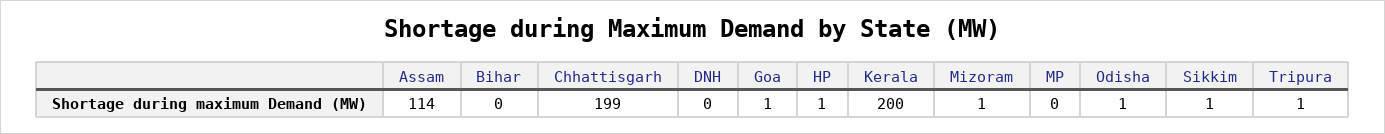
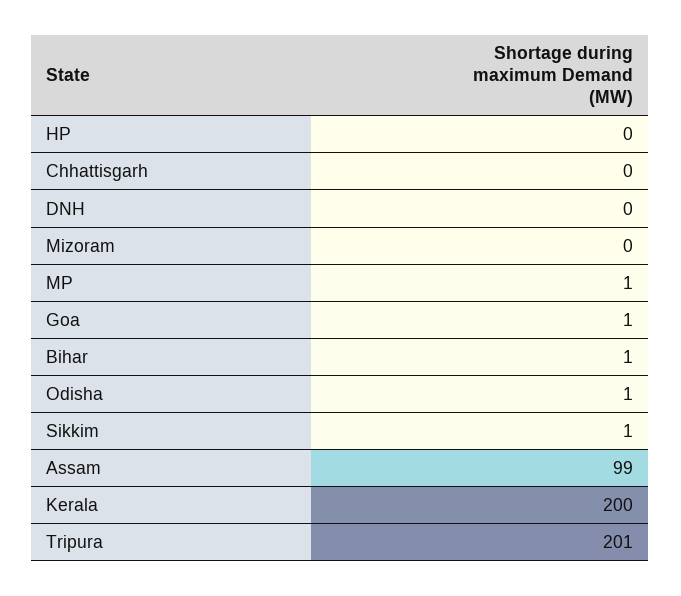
  {
-   "Assam": 114,
+   "Assam": 99,
-   "Bihar": 0,
+   "Bihar": 1,
-   "Chhattisgarh": 199,
+   "Chhattisgarh": 0,
    "DNH": 0,
    "Goa": 1,
-   "HP": 1,
+   "HP": 0,
    "Kerala": 200,
-   "Mizoram": 1,
+   "Mizoram": 0,
-   "MP": 0,
+   "MP": 1,
    "Odisha": 1,
    "Sikkim": 1,
-   "Tripura": 1
+   "Tripura": 201
  }

